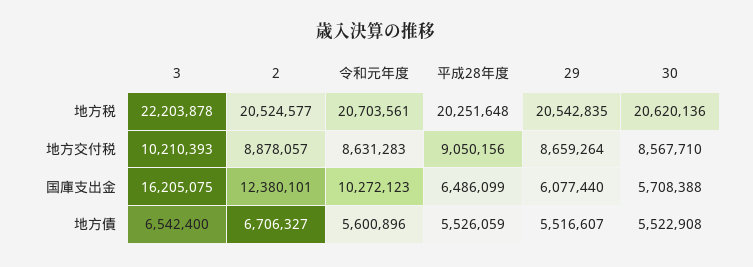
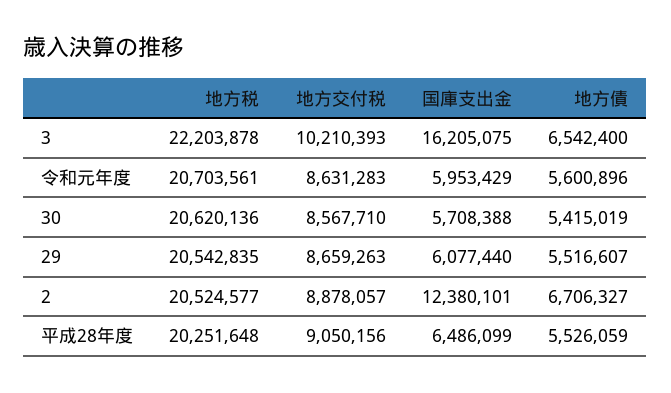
  {
    "3": {
      "地方税": 22203878,
      "地方交付税": 10210393,
      "国庫支出金": 16205075,
      "地方債": 6542400
    },
    "2": {
      "地方税": 20524577,
      "地方交付税": 8878057,
      "国庫支出金": 12380101,
      "地方債": 6706327
    },
    "令和元年度": {
      "地方税": 20703561,
      "地方交付税": 8631283,
-     "国庫支出金": 10272123,
+     "国庫支出金": 5953429,
      "地方債": 5600896
    },
    "平成28年度": {
      "地方税": 20251648,
      "地方交付税": 9050156,
      "国庫支出金": 6486099,
      "地方債": 5526059
    },
    "29": {
      "地方税": 20542835,
-     "地方交付税": 8659264,
+     "地方交付税": 8659263,
      "国庫支出金": 6077440,
      "地方債": 5516607
    },
    "30": {
      "地方税": 20620136,
      "地方交付税": 8567710,
      "国庫支出金": 5708388,
-     "地方債": 5522908
+     "地方債": 5415019
    }
  }

